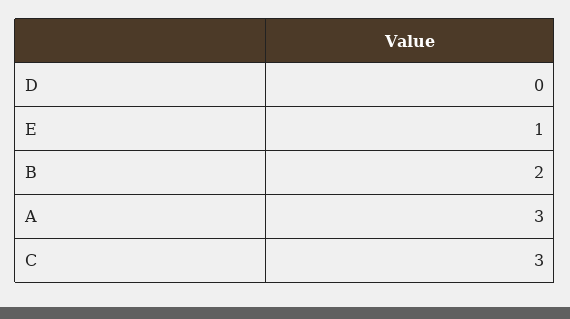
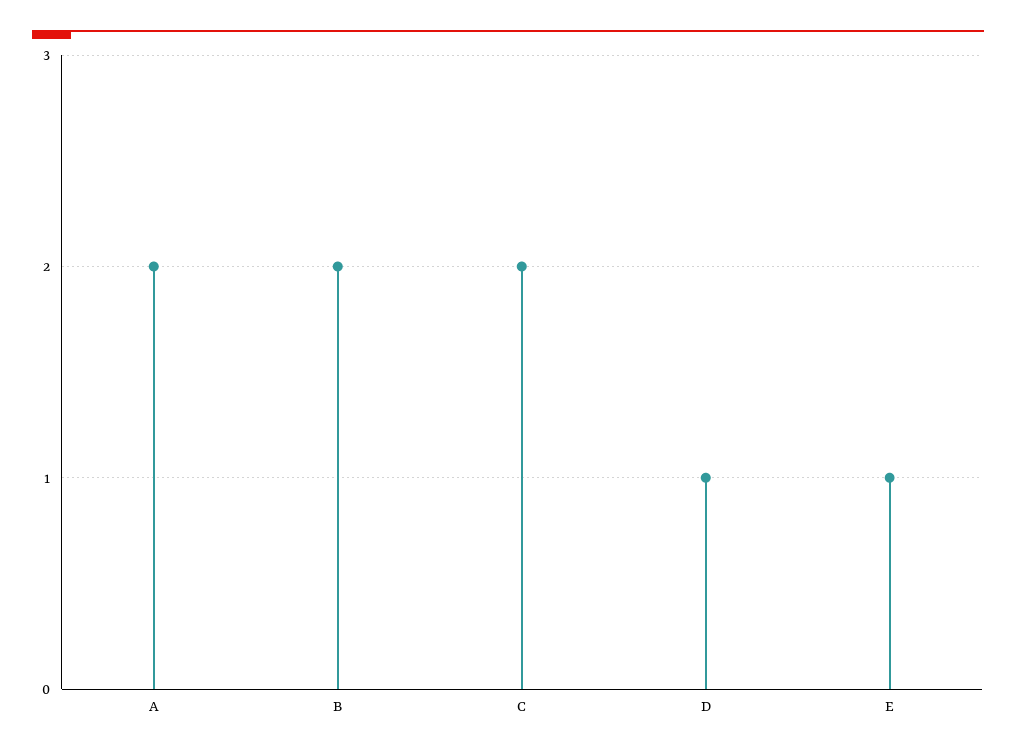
  {
-   "D": 0,
+   "D": 1,
    "E": 1,
    "B": 2,
-   "A": 3,
+   "A": 2,
-   "C": 3
+   "C": 2
  }

